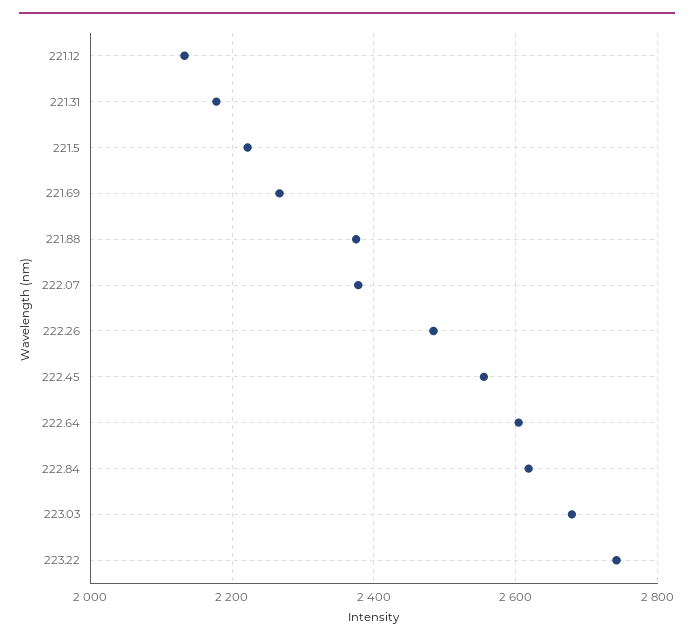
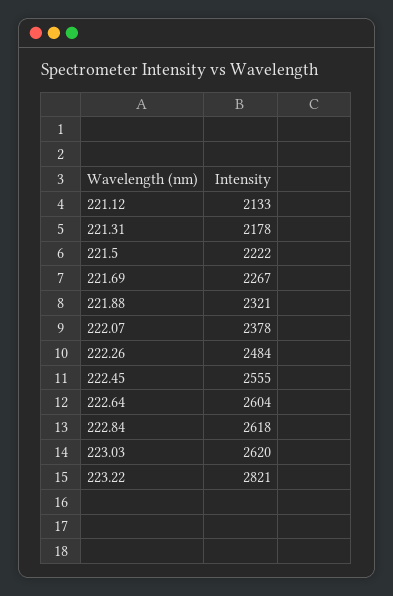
  {
    "221.12": 2133,
    "221.31": 2178,
    "221.5": 2222,
    "221.69": 2267,
-   "221.88": 2380,
+   "221.88": 2321,
    "222.07": 2378,
    "222.26": 2484,
    "222.45": 2555,
    "222.64": 2604,
    "222.84": 2618,
-   "223.03": 2680,
+   "223.03": 2620,
-   "223.22": 2740
+   "223.22": 2821
  }

